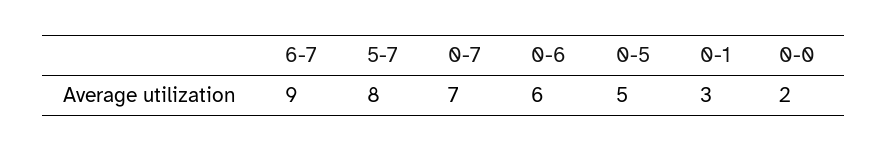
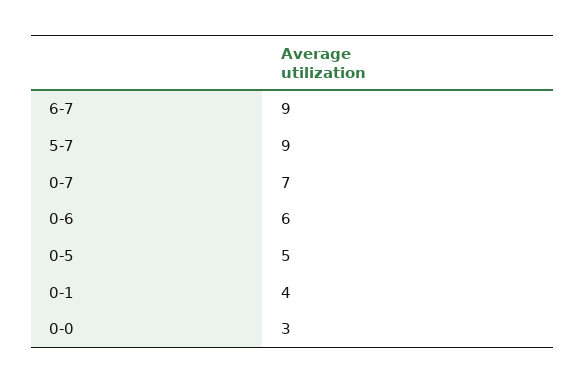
  {
    "6-7": 9,
-   "5-7": 8,
+   "5-7": 9,
    "0-7": 7,
    "0-6": 6,
    "0-5": 5,
-   "0-1": 3,
+   "0-1": 4,
-   "0-0": 2
+   "0-0": 3
  }

